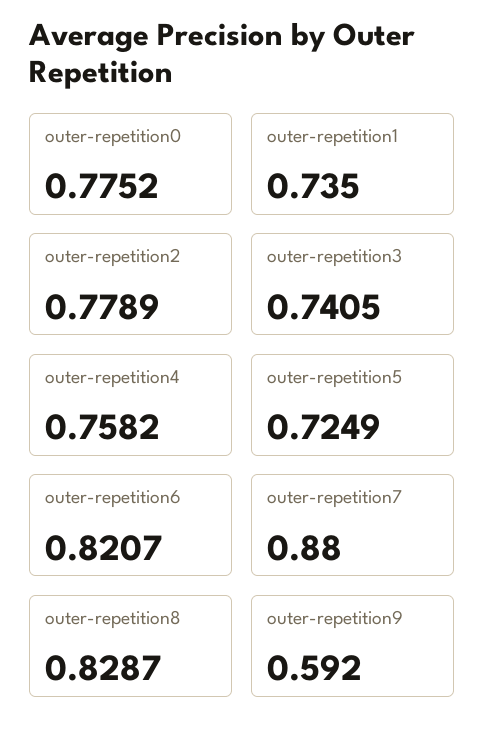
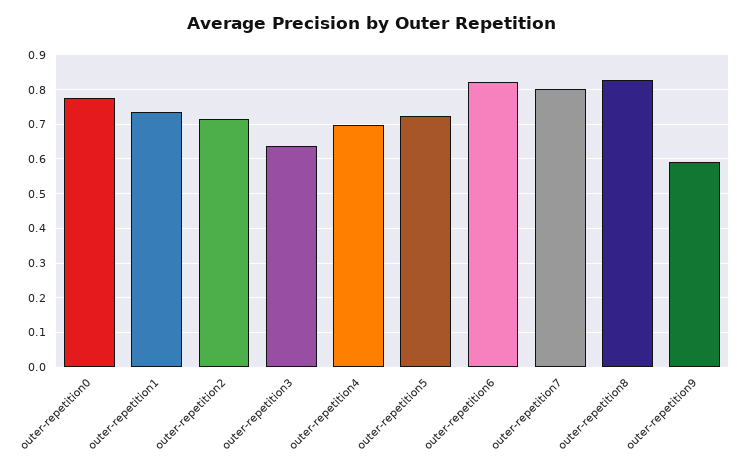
  {
    "outer-repetition0": 0.7752,
    "outer-repetition1": 0.735,
-   "outer-repetition2": 0.7789,
+   "outer-repetition2": 0.72,
-   "outer-repetition3": 0.7405,
+   "outer-repetition3": 0.64,
-   "outer-repetition4": 0.7582,
+   "outer-repetition4": 0.7,
    "outer-repetition5": 0.7249,
    "outer-repetition6": 0.8207,
-   "outer-repetition7": 0.88,
+   "outer-repetition7": 0.8,
    "outer-repetition8": 0.8287,
    "outer-repetition9": 0.592
  }

